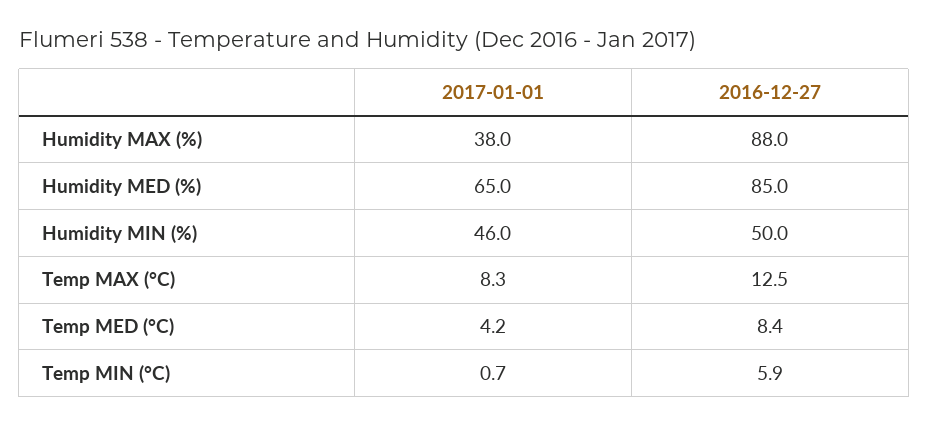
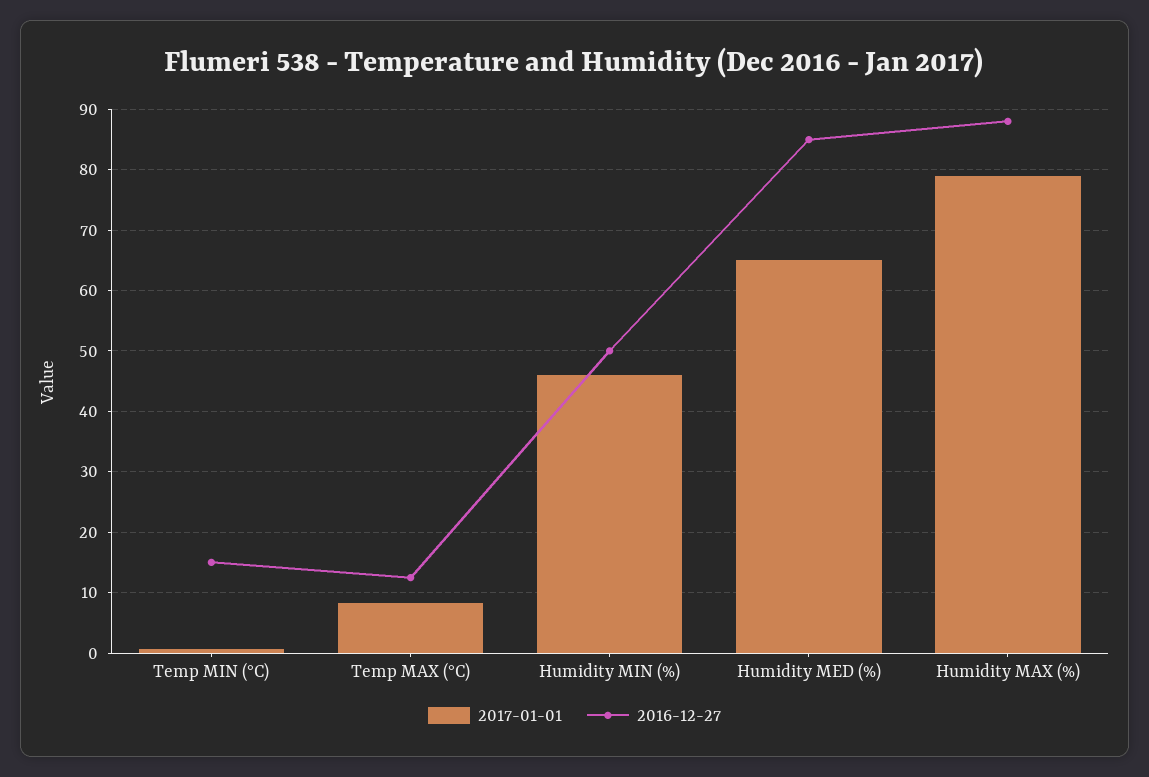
  {
    "2017-01-01": {
-     "Humidity MAX (%)": 38,
+     "Humidity MAX (%)": 79,
      "Humidity MED (%)": 65,
      "Humidity MIN (%)": 46,
      "Temp MAX (°C)": 8.3,
-     "Temp MED (°C)": 4.2,
      "Temp MIN (°C)": 0.7
    },
    "2016-12-27": {
      "Humidity MAX (%)": 88,
      "Humidity MED (%)": 85,
      "Humidity MIN (%)": 50,
      "Temp MAX (°C)": 12.5,
-     "Temp MED (°C)": 8.4,
-     "Temp MIN (°C)": 5.9
+     "Temp MIN (°C)": 15
    }
  }

